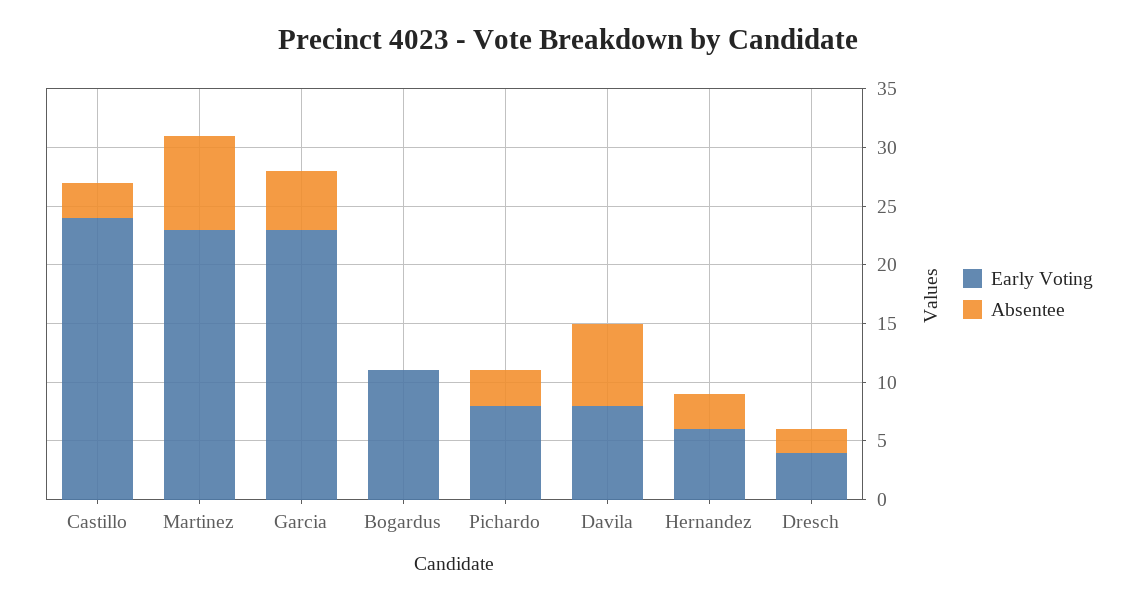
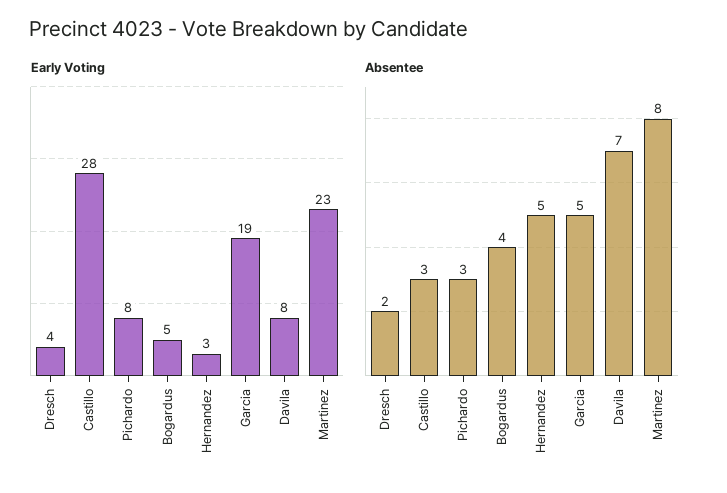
  {
    "Early Voting": {
-     "Castillo": 24,
+     "Castillo": 28,
      "Martinez": 23,
-     "Garcia": 23,
+     "Garcia": 19,
-     "Bogardus": 11,
+     "Bogardus": 5,
      "Pichardo": 8,
      "Davila": 8,
-     "Hernandez": 6,
+     "Hernandez": 3,
      "Dresch": 4
    },
    "Absentee": {
      "Castillo": 3,
      "Martinez": 8,
      "Garcia": 5,
-     "Bogardus": 0,
+     "Bogardus": 4,
      "Pichardo": 3,
      "Davila": 7,
-     "Hernandez": 3,
+     "Hernandez": 5,
      "Dresch": 2
    }
  }

